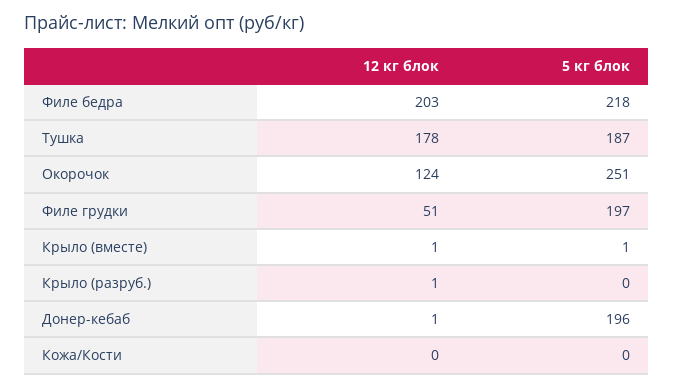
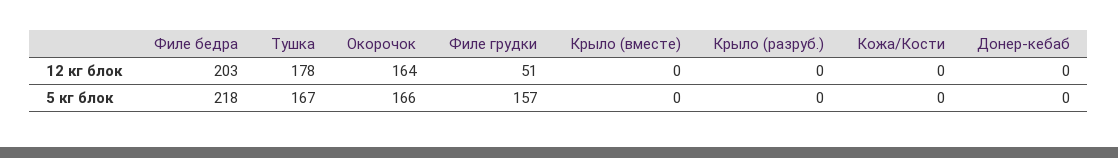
  {
    "12 кг блок": {
      "Филе бедра": 203,
      "Тушка": 178,
-     "Окорочок": 124,
+     "Окорочок": 164,
      "Филе грудки": 51,
-     "Крыло (вместе)": 1,
+     "Крыло (вместе)": 0,
-     "Крыло (разруб.)": 1,
+     "Крыло (разруб.)": 0,
-     "Донер-кебаб": 1,
+     "Донер-кебаб": 0,
      "Кожа/Кости": 0
    },
    "5 кг блок": {
      "Филе бедра": 218,
-     "Тушка": 187,
+     "Тушка": 167,
-     "Окорочок": 251,
+     "Окорочок": 166,
-     "Филе грудки": 197,
+     "Филе грудки": 157,
-     "Крыло (вместе)": 1,
+     "Крыло (вместе)": 0,
      "Крыло (разруб.)": 0,
-     "Донер-кебаб": 196,
+     "Донер-кебаб": 0,
      "Кожа/Кости": 0
    }
  }

